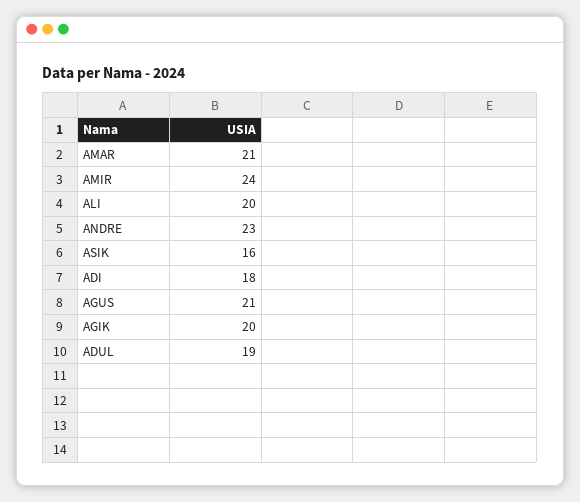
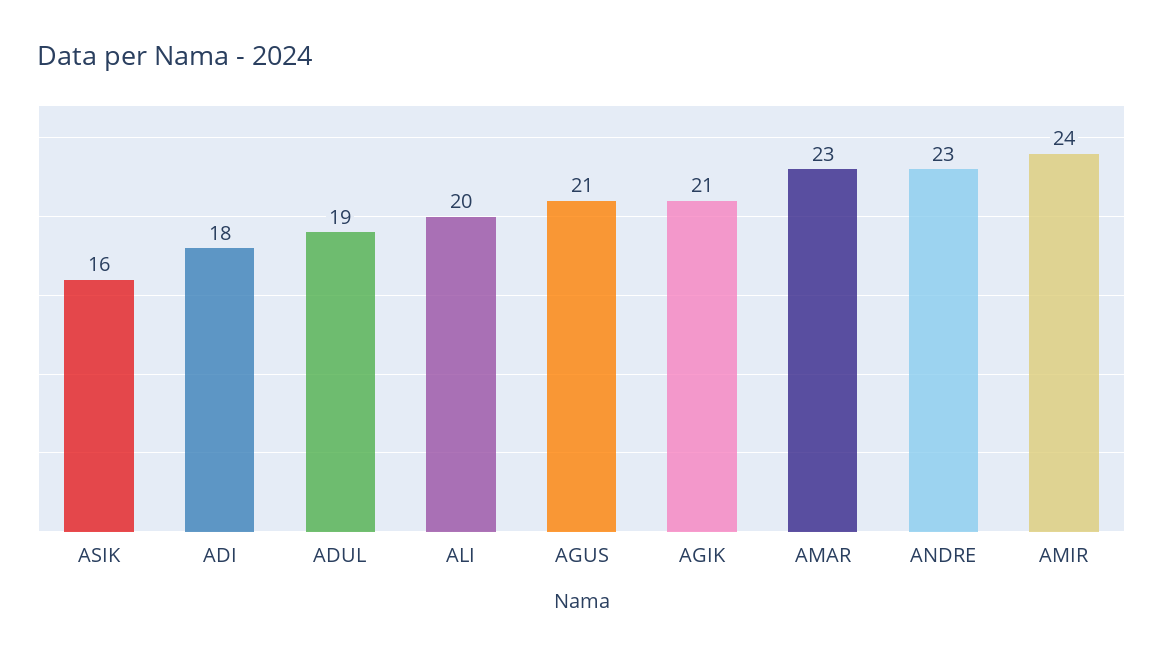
  {
-   "AMAR": 21,
+   "AMAR": 23,
    "AMIR": 24,
    "ALI": 20,
    "ANDRE": 23,
    "ASIK": 16,
    "ADI": 18,
    "AGUS": 21,
-   "AGIK": 20,
+   "AGIK": 21,
    "ADUL": 19
  }

